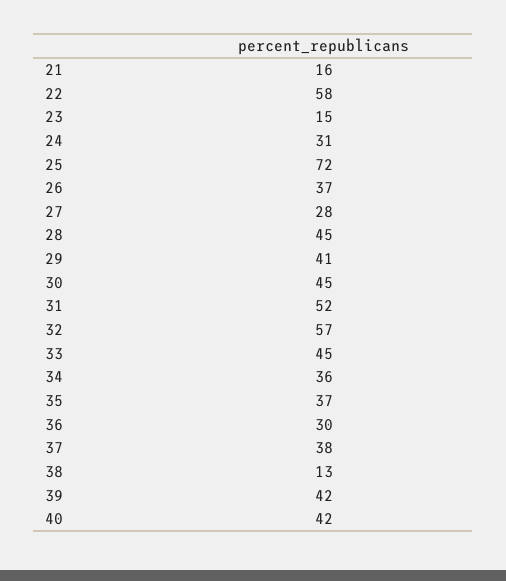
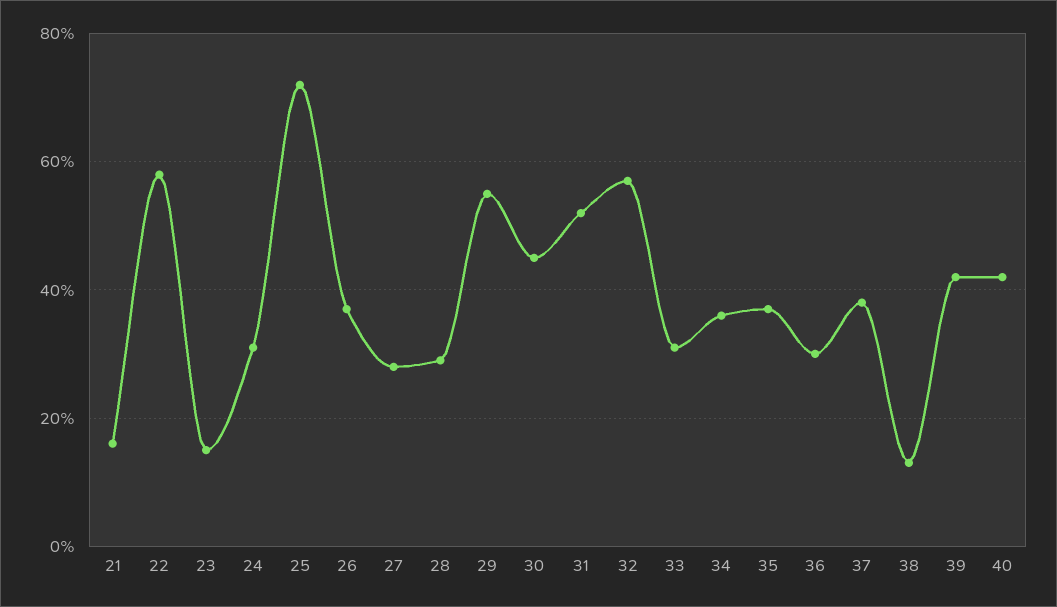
  {
    "21": 16,
    "22": 58,
    "23": 15,
    "24": 31,
    "25": 72,
    "26": 37,
    "27": 28,
-   "28": 45,
+   "28": 30,
-   "29": 41,
+   "29": 55,
    "30": 45,
    "31": 52,
    "32": 57,
-   "33": 45,
+   "33": 30,
    "34": 36,
    "35": 37,
    "36": 30,
    "37": 38,
    "38": 13,
    "39": 42,
    "40": 42
  }

